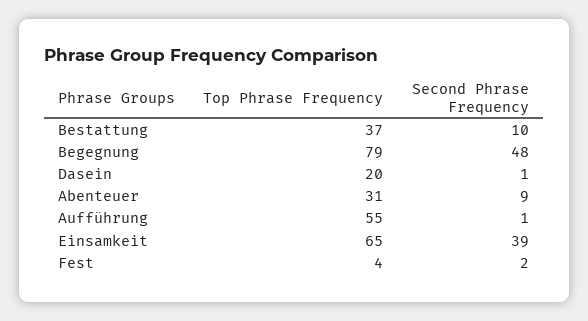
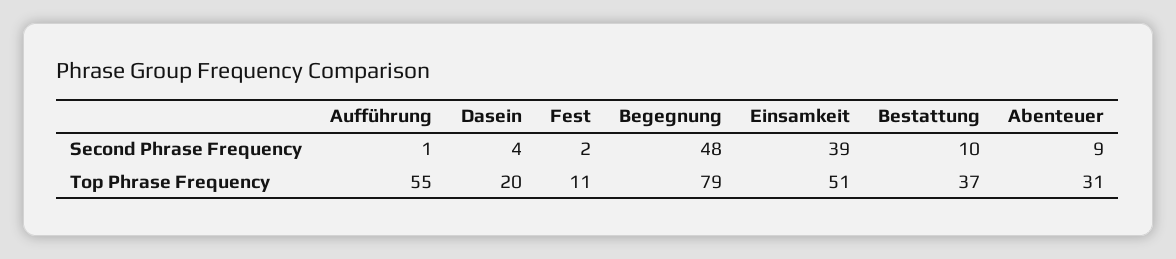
  {
    "Top Phrase Frequency": {
      "Bestattung": 37,
      "Begegnung": 79,
      "Dasein": 20,
      "Abenteuer": 31,
      "Aufführung": 55,
-     "Einsamkeit": 65,
+     "Einsamkeit": 51,
-     "Fest": 4
+     "Fest": 11
    },
    "Second Phrase Frequency": {
      "Bestattung": 10,
      "Begegnung": 48,
-     "Dasein": 1,
+     "Dasein": 4,
      "Abenteuer": 9,
      "Aufführung": 1,
      "Einsamkeit": 39,
      "Fest": 2
    }
  }

